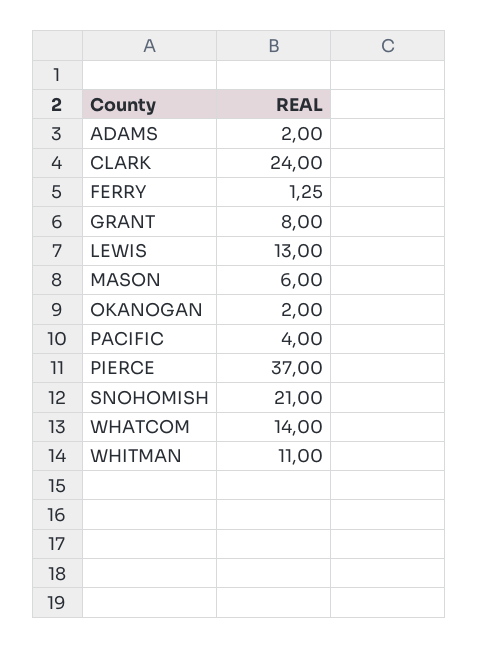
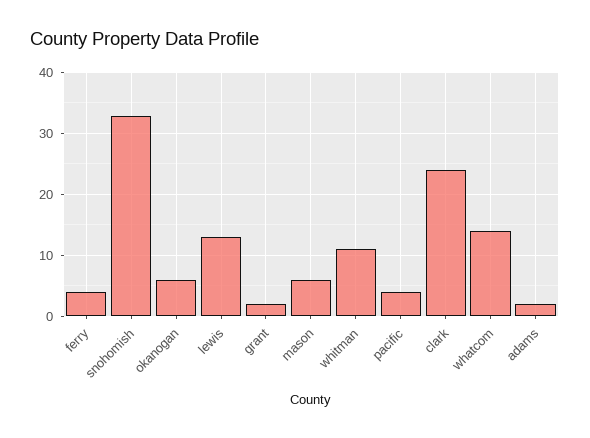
  {
    "ADAMS": 2,
    "CLARK": 24,
-   "FERRY": 1.25,
+   "FERRY": 4,
-   "GRANT": 8,
+   "GRANT": 2,
    "LEWIS": 13,
    "MASON": 6,
-   "OKANOGAN": 2,
+   "OKANOGAN": 6,
    "PACIFIC": 4,
-   "PIERCE": 37,
-   "SNOHOMISH": 21,
+   "SNOHOMISH": 33,
    "WHATCOM": 14,
    "WHITMAN": 11
  }

